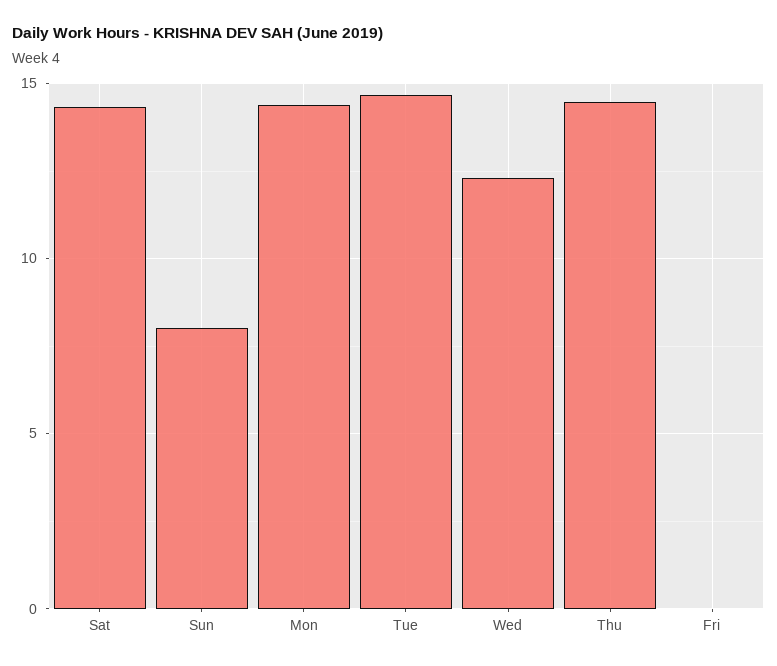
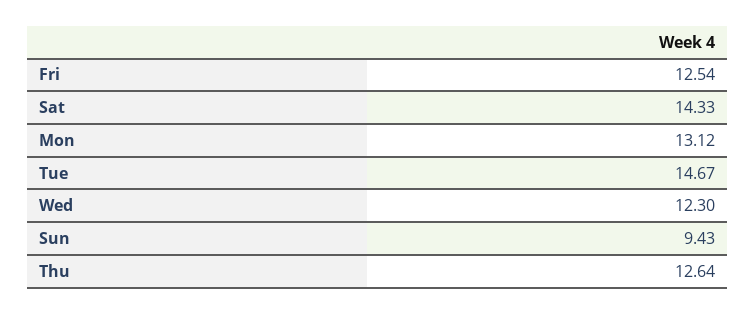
  {
    "Sat": 14.33,
-   "Sun": 8,
+   "Sun": 9.43,
-   "Mon": 14.5,
+   "Mon": 13.12,
    "Tue": 14.67,
    "Wed": 12.3,
-   "Thu": 14.5,
+   "Thu": 12.64,
-   "Fri": 0
+   "Fri": 12.54
  }

